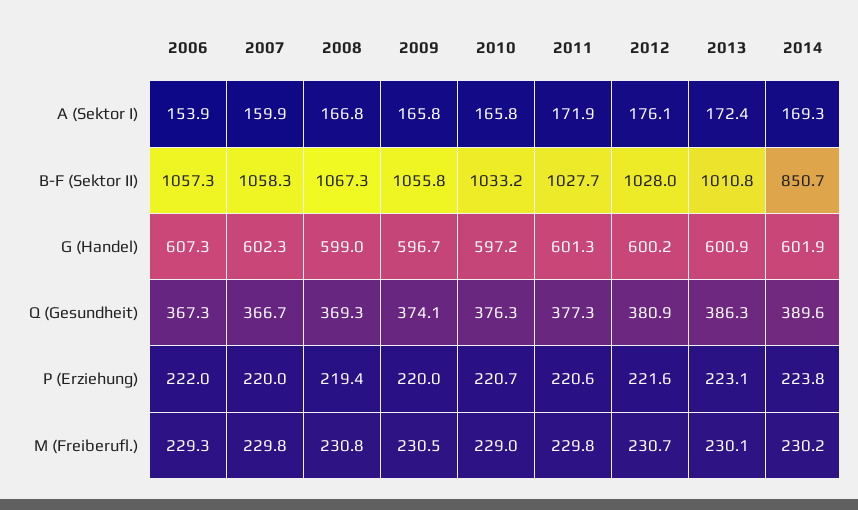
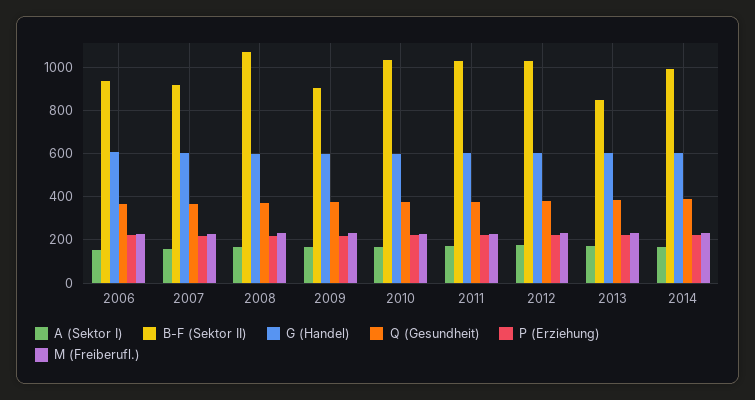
  {
    "A (Sektor I)": {
      "2006": 153.9,
      "2007": 159.9,
      "2008": 166.8,
      "2009": 165.8,
      "2010": 165.8,
      "2011": 171.9,
      "2012": 176.1,
      "2013": 172.4,
      "2014": 169.3
    },
    "B-F (Sektor II)": {
-     "2006": 1057.3,
+     "2006": 950,
-     "2007": 1058.3,
+     "2007": 900,
      "2008": 1067.3,
-     "2009": 1055.8,
+     "2009": 900,
      "2010": 1033.2,
      "2011": 1027.7,
      "2012": 1028,
-     "2013": 1010.8,
+     "2013": 850,
-     "2014": 850.7
+     "2014": 1000
    },
    "G (Handel)": {
      "2006": 607.3,
      "2007": 602.3,
      "2008": 599,
      "2009": 596.7,
      "2010": 597.2,
      "2011": 601.3,
      "2012": 600.2,
      "2013": 600.9,
      "2014": 601.9
    },
    "Q (Gesundheit)": {
      "2006": 367.3,
      "2007": 366.7,
      "2008": 369.3,
      "2009": 374.1,
      "2010": 376.3,
      "2011": 377.3,
      "2012": 380.9,
      "2013": 386.3,
      "2014": 389.6
    },
    "P (Erziehung)": {
      "2006": 222,
      "2007": 220,
      "2008": 219.4,
      "2009": 220,
      "2010": 220.7,
      "2011": 220.6,
      "2012": 221.6,
      "2013": 223.1,
      "2014": 223.8
    },
    "M (Freiberufl.)": {
      "2006": 229.3,
      "2007": 229.8,
      "2008": 230.8,
      "2009": 230.5,
      "2010": 229,
      "2011": 229.8,
      "2012": 230.7,
      "2013": 230.1,
      "2014": 230.2
    }
  }

